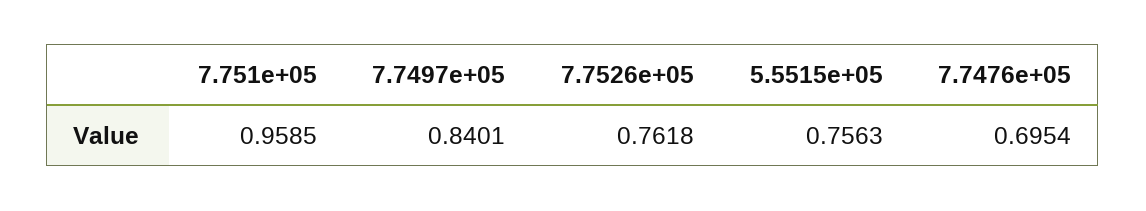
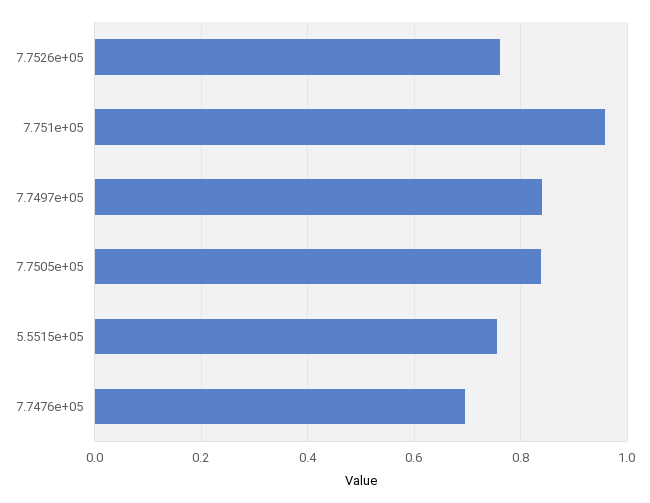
  {
    "7.751e+05": 0.9585,
    "7.7497e+05": 0.8401,
    "7.7526e+05": 0.7618,
    "5.5515e+05": 0.7563,
-   "7.7476e+05": 0.6954
+   "7.7476e+05": 0.6954,
+   "7.7505e+05": 0.84
  }

